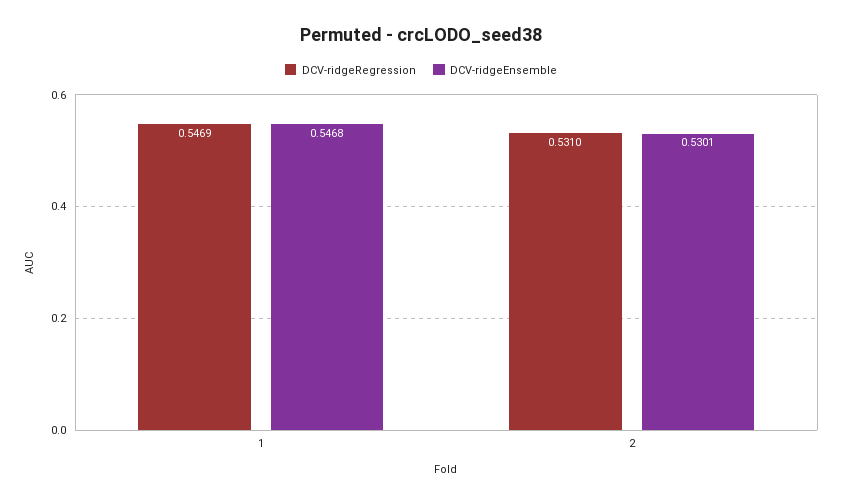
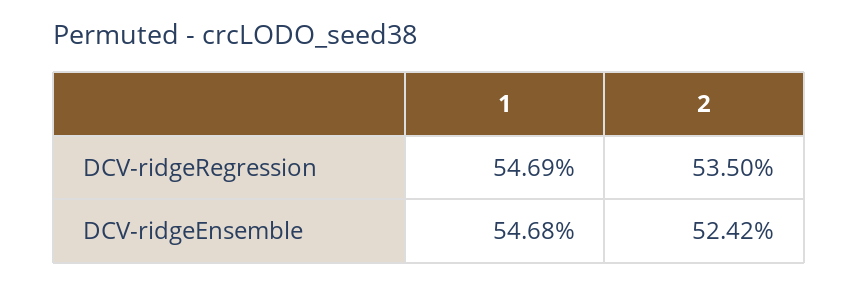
  {
    "DCV-ridgeRegression": {
      "1": 0.5469,
-     "2": 0.531
+     "2": 0.535
    },
    "DCV-ridgeEnsemble": {
      "1": 0.5468,
-     "2": 0.5301
+     "2": 0.5242
    }
  }

